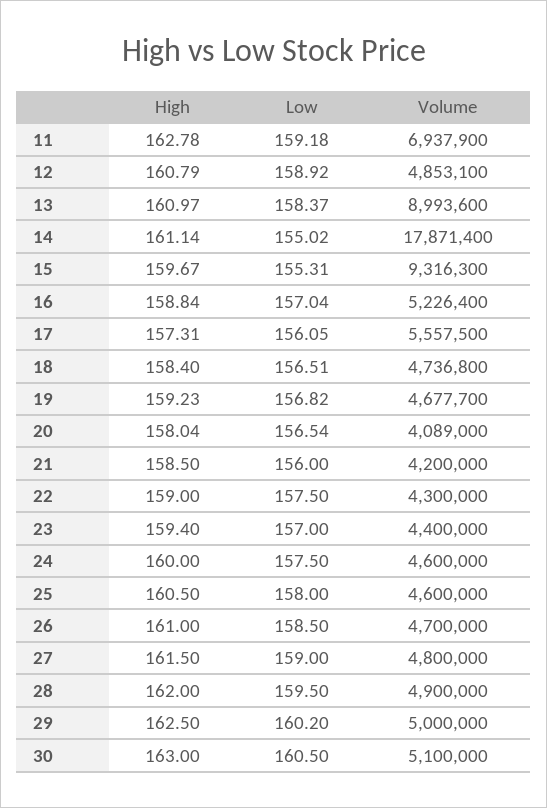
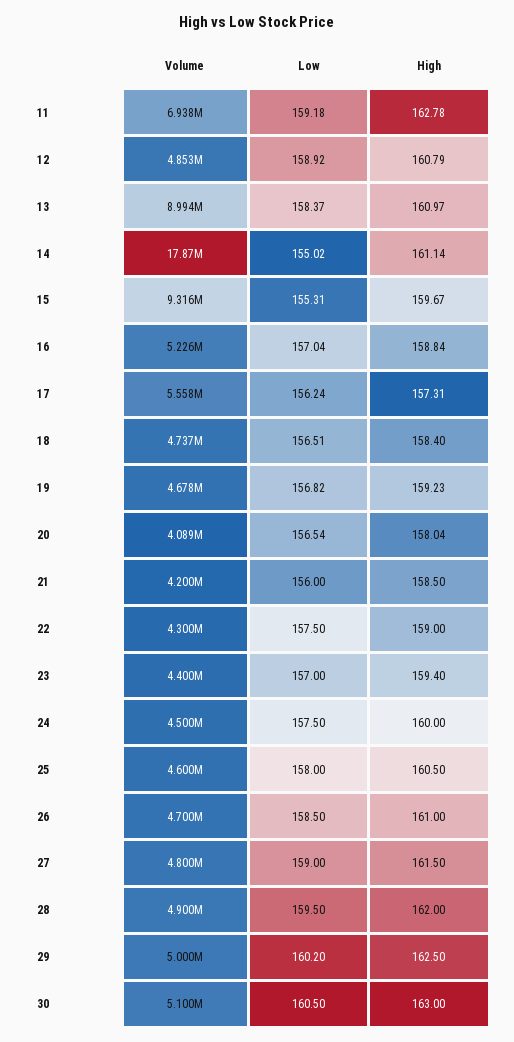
  {
    "High": {
      "11": 162.78,
      "12": 160.79,
      "13": 160.97,
      "14": 161.14,
      "15": 159.67,
      "16": 158.84,
      "17": 157.31,
      "18": 158.4,
      "19": 159.23,
      "20": 158.04,
      "21": 158.5,
      "22": 159,
      "23": 159.4,
      "24": 160,
      "25": 160.5,
      "26": 161,
      "27": 161.5,
      "28": 162,
      "29": 162.5,
      "30": 163
    },
    "Low": {
      "11": 159.18,
      "12": 158.92,
      "13": 158.37,
      "14": 155.02,
      "15": 155.31,
      "16": 157.04,
-     "17": 156.05,
+     "17": 156.24,
      "18": 156.51,
      "19": 156.82,
      "20": 156.54,
      "21": 156,
      "22": 157.5,
      "23": 157,
      "24": 157.5,
      "25": 158,
      "26": 158.5,
      "27": 159,
      "28": 159.5,
      "29": 160.2,
      "30": 160.5
    },
    "Volume": {
      "11": 6937900,
      "12": 4853100,
      "13": 8993600,
      "14": 17871400,
      "15": 9316300,
      "16": 5226400,
      "17": 5557500,
      "18": 4736800,
      "19": 4677700,
      "20": 4089000,
      "21": 4200000,
      "22": 4300000,
      "23": 4400000,
-     "24": 4600000,
+     "24": 4500000,
      "25": 4600000,
      "26": 4700000,
      "27": 4800000,
      "28": 4900000,
      "29": 5000000,
      "30": 5100000
    }
  }

